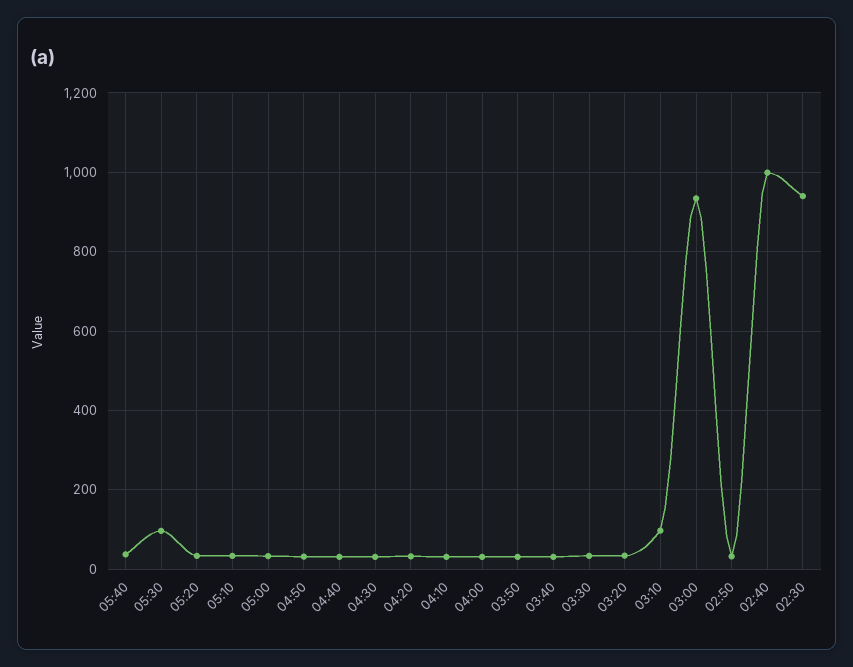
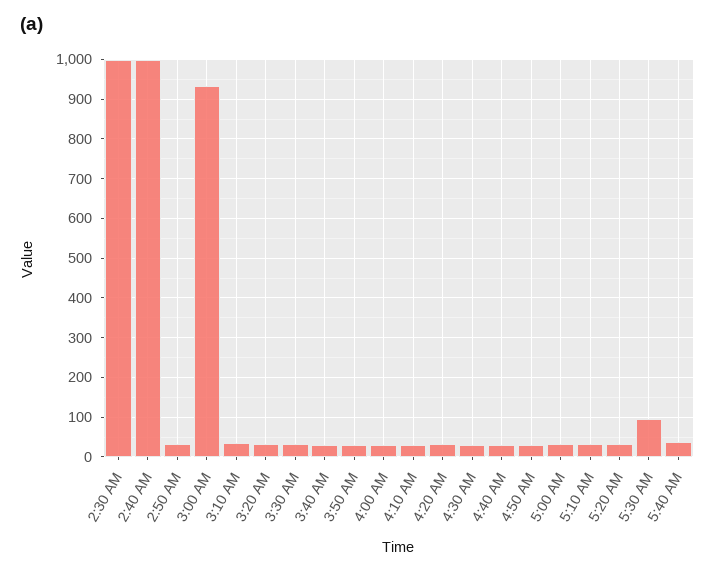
  {
    "05:40": 40,
    "05:30": 100,
    "05:20": 40,
    "05:10": 40,
    "05:00": 40,
    "04:50": 40,
    "04:40": 40,
    "04:30": 40,
    "04:20": 40,
    "04:10": 40,
    "04:00": 40,
    "03:50": 40,
    "03:40": 40,
    "03:30": 40,
    "03:20": 40,
-   "03:10": 100,
+   "03:10": 40,
    "03:00": 940,
    "02:50": 40,
    "02:40": 1000,
-   "02:30": 940
+   "02:30": 1000
  }

